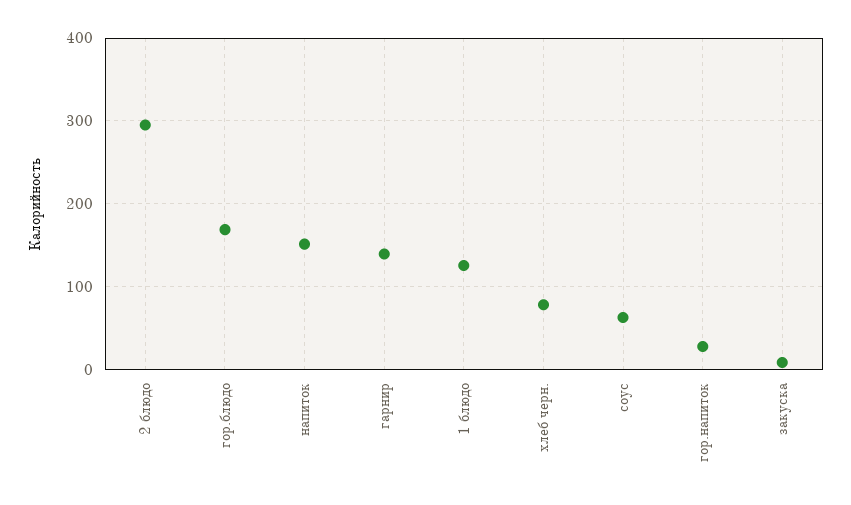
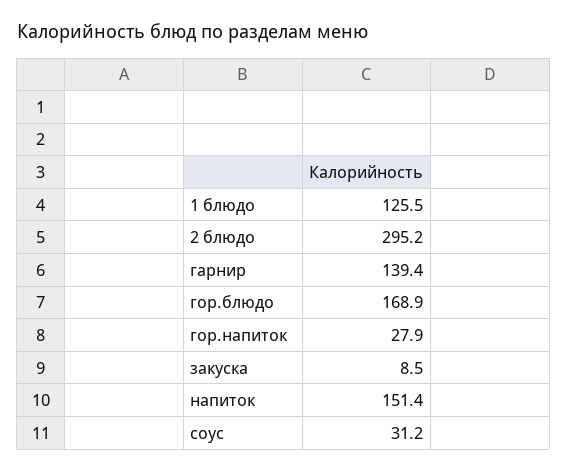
  {
    "2 блюдо": 295.2,
    "гор.блюдо": 168.9,
    "напиток": 151.4,
    "гарнир": 139.4,
    "1 блюдо": 125.5,
-   "хлеб черн.": 80,
-   "соус": 60,
+   "соус": 31.2,
    "гор.напиток": 27.9,
    "закуска": 8.5
  }

